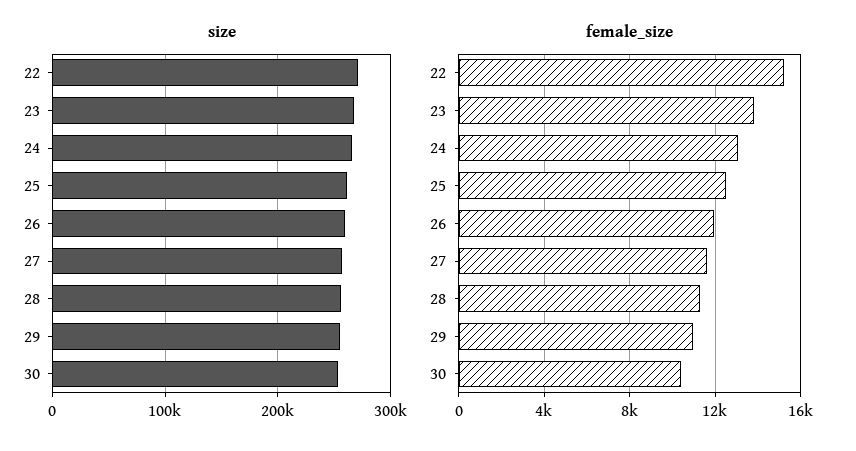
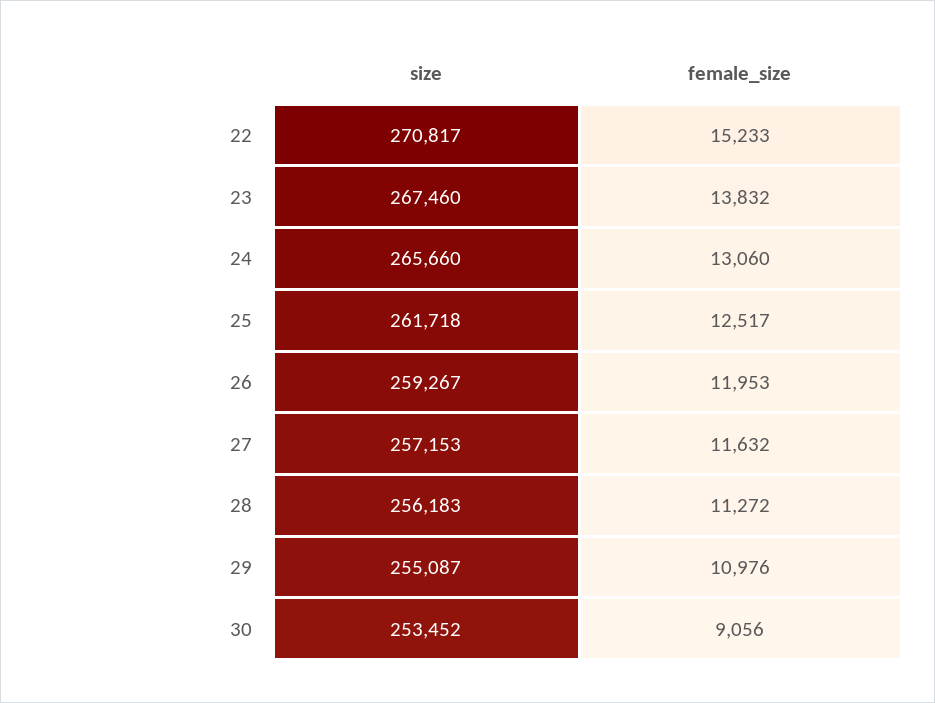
  {
    "size": {
      "22": 270817,
      "23": 267460,
      "24": 265660,
      "25": 261718,
      "26": 259267,
      "27": 257153,
      "28": 256183,
      "29": 255087,
      "30": 253452
    },
    "female_size": {
      "22": 15233,
      "23": 13832,
      "24": 13060,
      "25": 12517,
      "26": 11953,
      "27": 11632,
      "28": 11272,
      "29": 10976,
-     "30": 10500
+     "30": 9056
    }
  }

